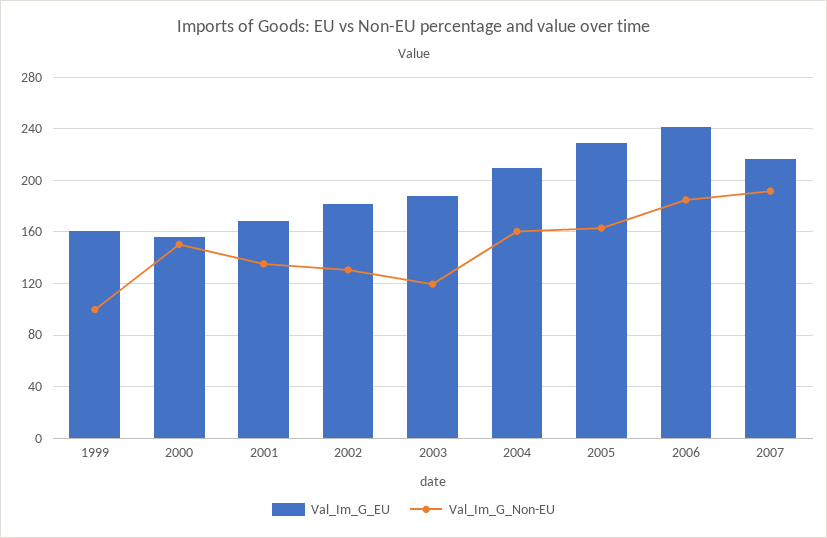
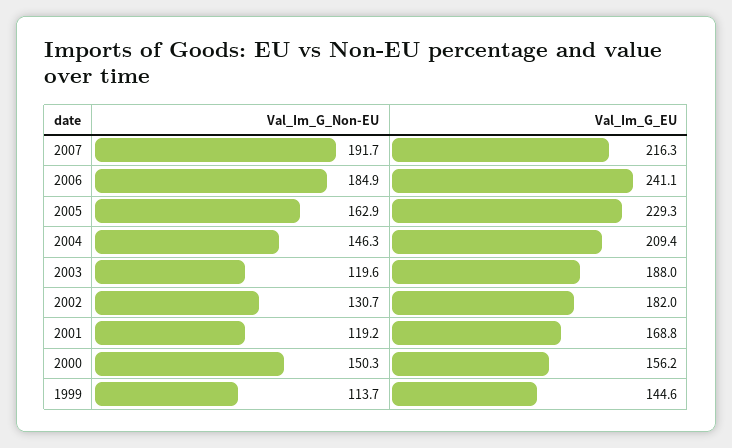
  {
    "Val_Im_G_EU": {
-     "1999": 160,
+     "1999": 144.6,
      "2000": 156.2,
      "2001": 168.8,
      "2002": 182,
      "2003": 188,
      "2004": 209.4,
      "2005": 229.3,
      "2006": 241.1,
      "2007": 216.3
    },
    "Val_Im_G_Non-EU": {
-     "1999": 100,
+     "1999": 113.7,
      "2000": 150.3,
-     "2001": 135,
+     "2001": 119.2,
      "2002": 130.7,
      "2003": 119.6,
-     "2004": 160,
+     "2004": 146.3,
      "2005": 162.9,
      "2006": 184.9,
      "2007": 191.7
    }
  }

